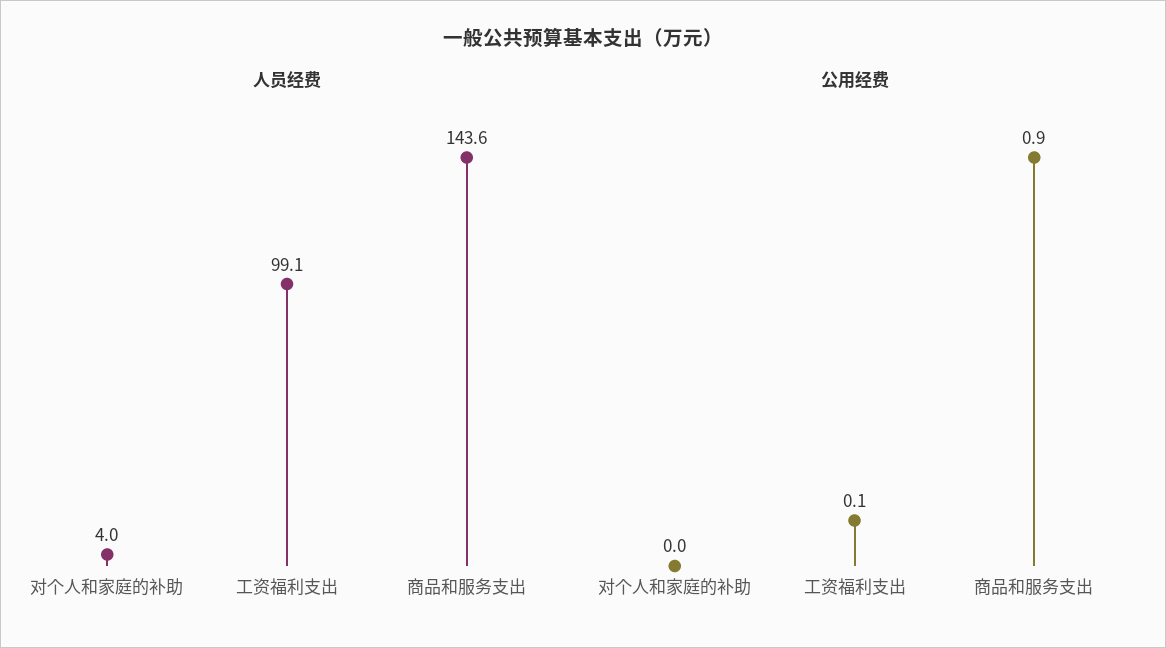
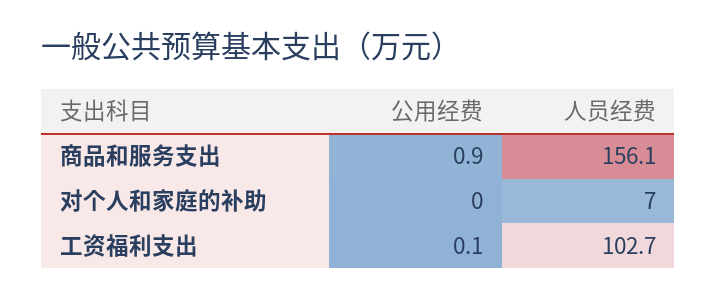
  {
    "人员经费": {
-     "对个人和家庭的补助": 4,
+     "对个人和家庭的补助": 7,
-     "工资福利支出": 99.1,
+     "工资福利支出": 102.7,
-     "商品和服务支出": 143.6
+     "商品和服务支出": 156.1
    },
    "公用经费": {
      "对个人和家庭的补助": 0,
      "工资福利支出": 0.1,
      "商品和服务支出": 0.9
    }
  }

